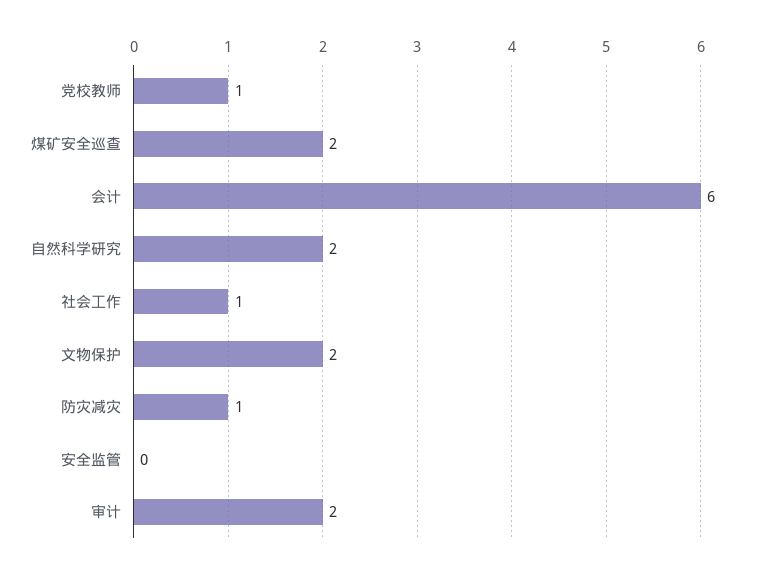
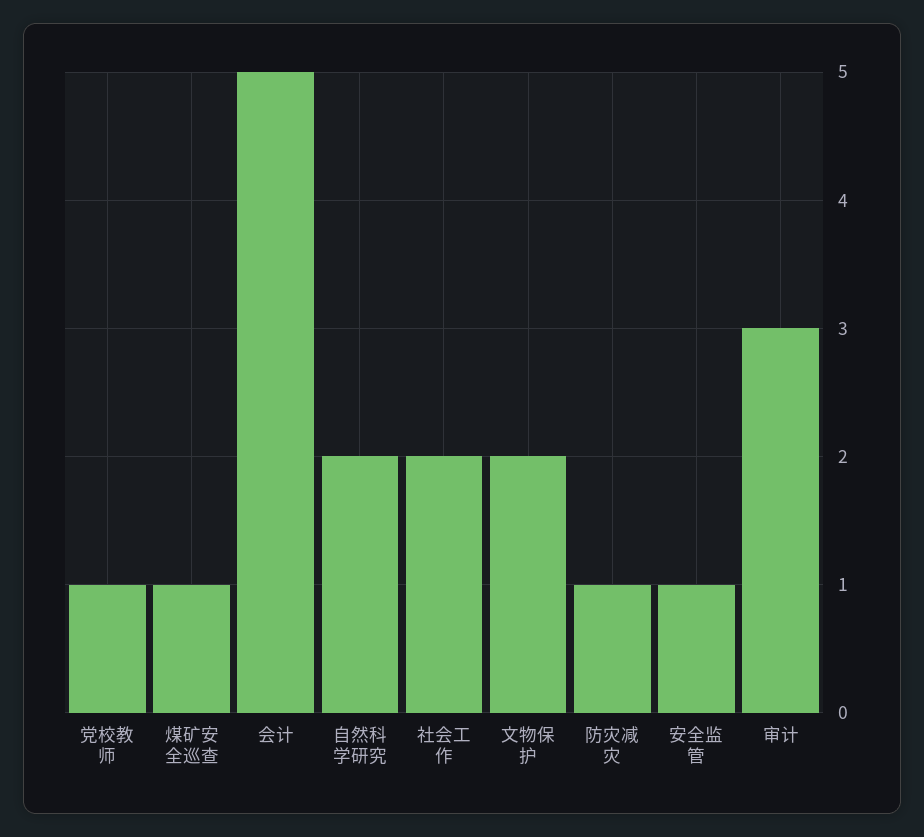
  {
    "党校教师": 1,
-   "煤矿安全巡查": 2,
+   "煤矿安全巡查": 1,
-   "会计": 6,
+   "会计": 5,
    "自然科学研究": 2,
-   "社会工作": 1,
+   "社会工作": 2,
    "文物保护": 2,
    "防灾减灾": 1,
-   "安全监管": 0,
+   "安全监管": 1,
-   "审计": 2
+   "审计": 3
  }

